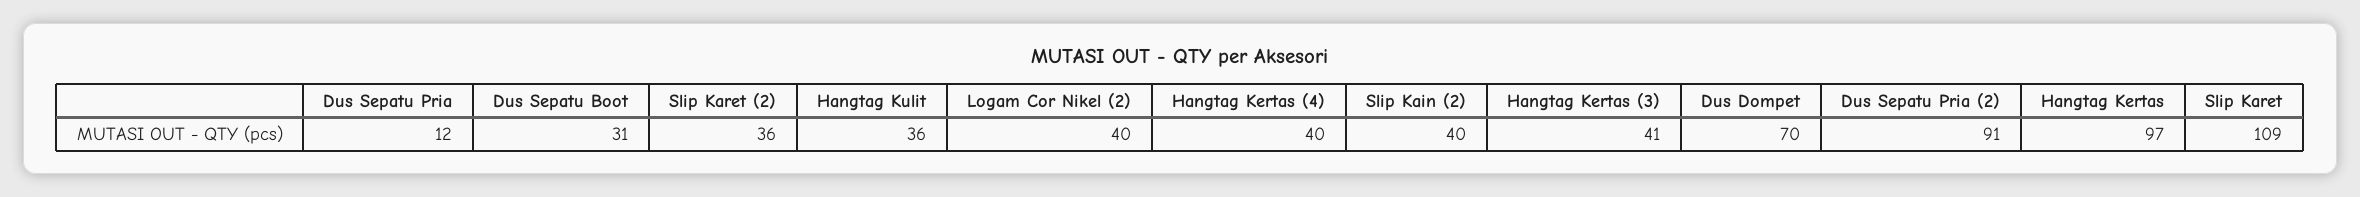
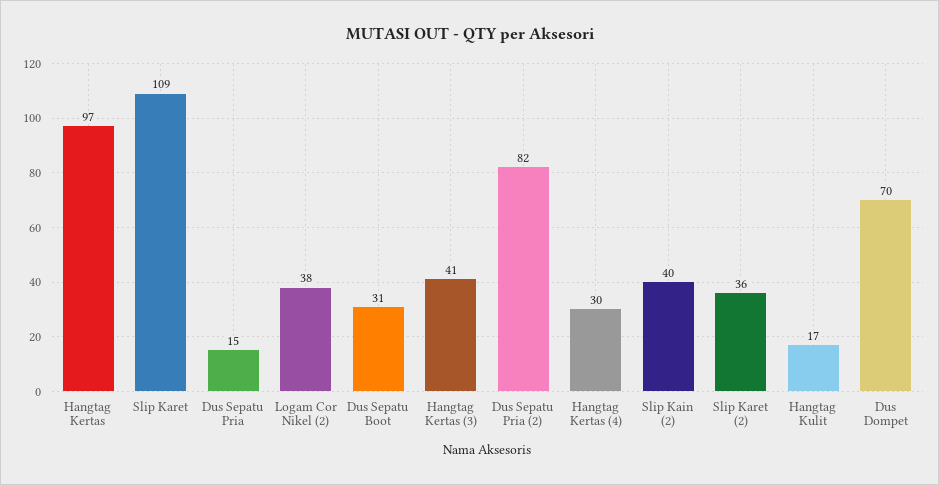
  {
-   "Dus Sepatu Pria": 12,
+   "Dus Sepatu Pria": 15,
    "Dus Sepatu Boot": 31,
    "Slip Karet (2)": 36,
-   "Hangtag Kulit": 36,
+   "Hangtag Kulit": 17,
-   "Logam Cor Nikel (2)": 40,
+   "Logam Cor Nikel (2)": 38,
-   "Hangtag Kertas (4)": 40,
+   "Hangtag Kertas (4)": 30,
    "Slip Kain (2)": 40,
    "Hangtag Kertas (3)": 41,
    "Dus Dompet": 70,
-   "Dus Sepatu Pria (2)": 91,
+   "Dus Sepatu Pria (2)": 82,
    "Hangtag Kertas": 97,
    "Slip Karet": 109
  }

